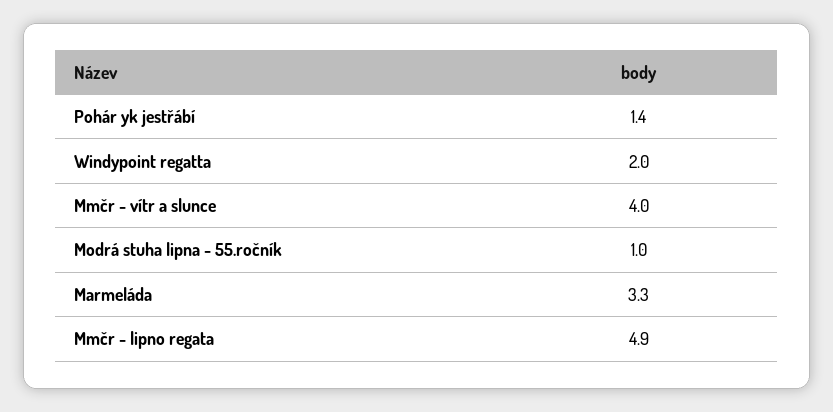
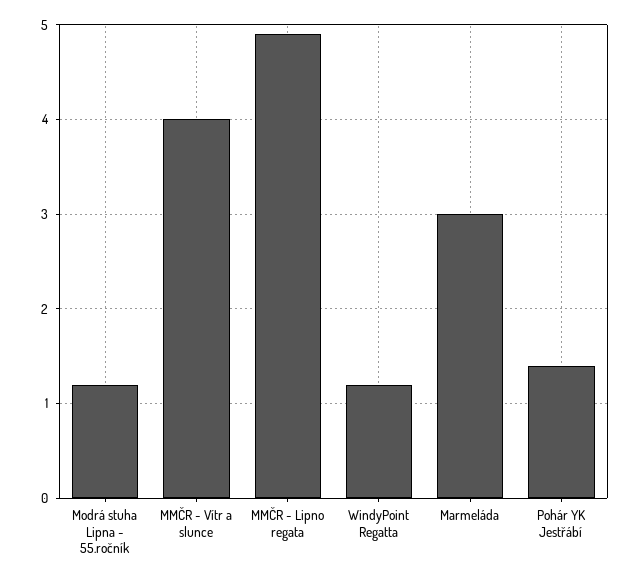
  {
    "Pohár yk jestřábí": 1.4,
-   "Windypoint regatta": 2,
+   "Windypoint regatta": 1.2,
    "Mmčr - vítr a slunce": 4,
-   "Modrá stuha lipna - 55.ročník": 1,
+   "Modrá stuha lipna - 55.ročník": 1.2,
-   "Marmeláda": 3.3,
+   "Marmeláda": 3,
    "Mmčr - lipno regata": 4.9
  }

